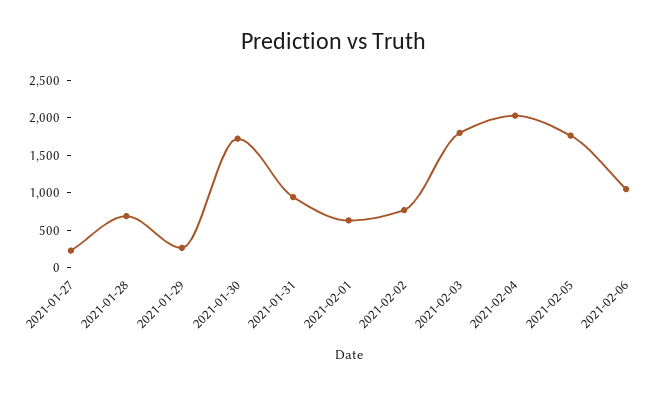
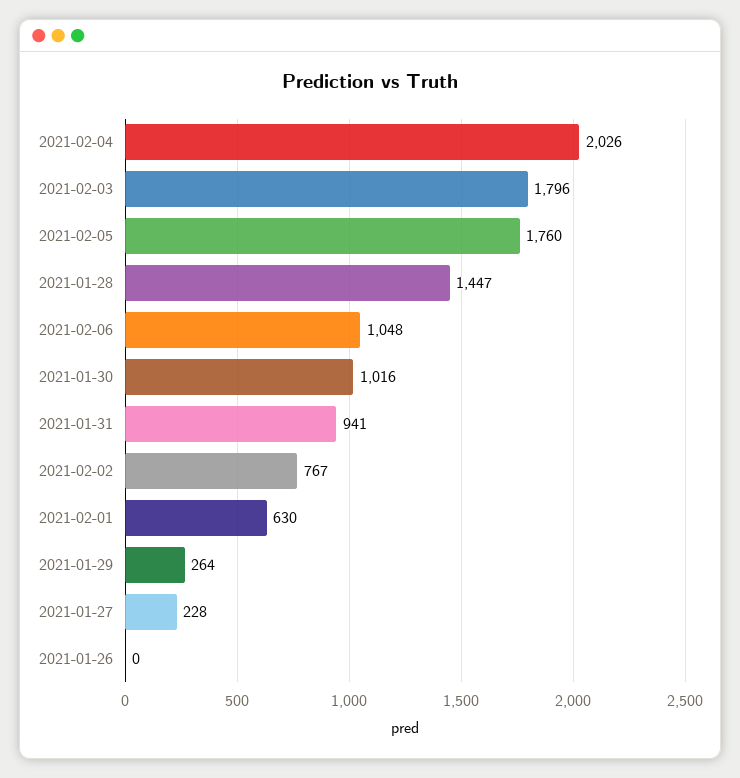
  {
    "2021-01-27": 228,
-   "2021-01-28": 750,
+   "2021-01-28": 1447,
    "2021-01-29": 264,
-   "2021-01-30": 1750,
+   "2021-01-30": 1016,
    "2021-01-31": 941,
    "2021-02-01": 630,
    "2021-02-02": 767,
    "2021-02-03": 1796,
    "2021-02-04": 2026,
    "2021-02-05": 1760,
-   "2021-02-06": 1048
+   "2021-02-06": 1048,
+   "2021-01-26": 0
  }

